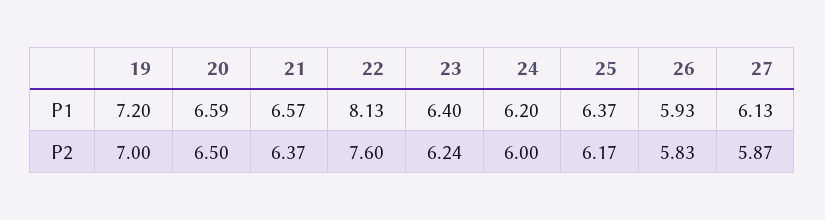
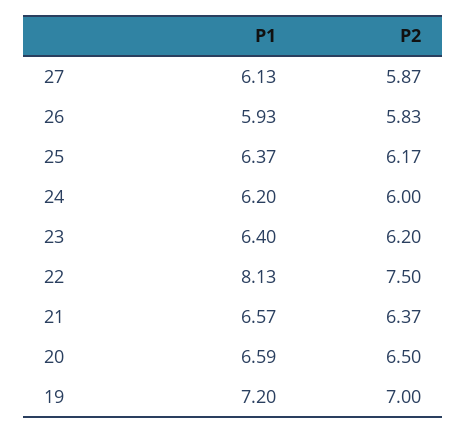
  {
    "19": {
      "P1": 7.2,
      "P2": 7
    },
    "20": {
      "P1": 6.59,
      "P2": 6.5
    },
    "21": {
      "P1": 6.57,
      "P2": 6.37
    },
    "22": {
      "P1": 8.13,
-     "P2": 7.6
+     "P2": 7.5
    },
    "23": {
      "P1": 6.4,
-     "P2": 6.24
+     "P2": 6.2
    },
    "24": {
      "P1": 6.2,
      "P2": 6
    },
    "25": {
      "P1": 6.37,
      "P2": 6.17
    },
    "26": {
      "P1": 5.93,
      "P2": 5.83
    },
    "27": {
      "P1": 6.13,
      "P2": 5.87
    }
  }

